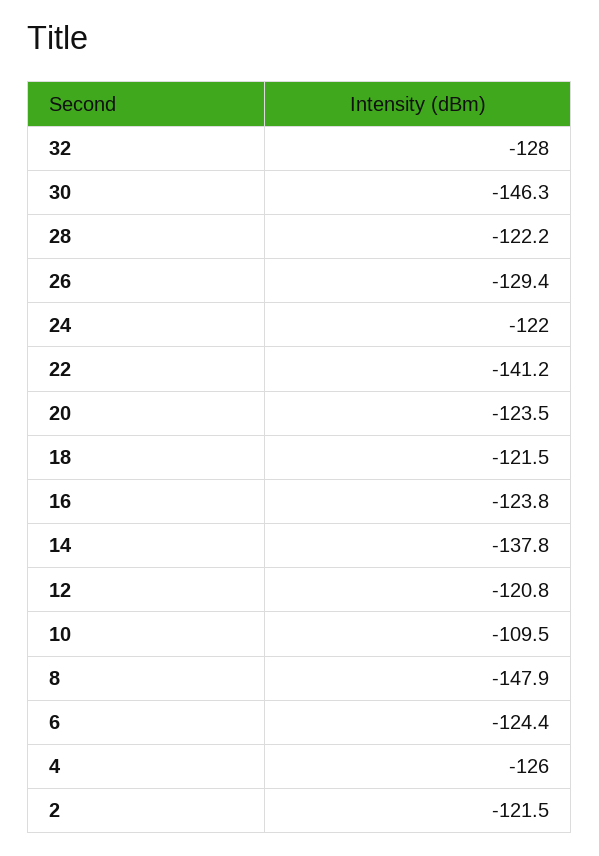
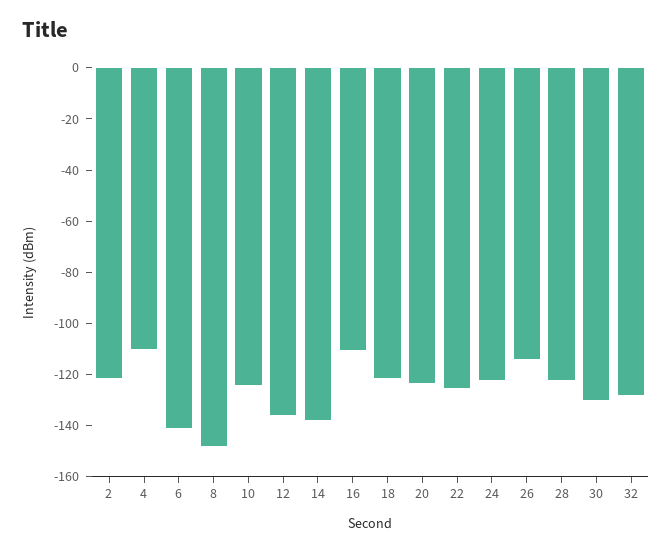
  {
    "32": -128,
-   "30": -146.3,
+   "30": -130,
    "28": -122.2,
-   "26": -129.4,
+   "26": -115,
    "24": -122,
-   "22": -141.2,
+   "22": -125,
    "20": -123.5,
    "18": -121.5,
-   "16": -123.8,
+   "16": -110,
    "14": -137.8,
-   "12": -120.8,
+   "12": -135,
-   "10": -109.5,
+   "10": -125,
    "8": -147.9,
-   "6": -124.4,
+   "6": -140,
-   "4": -126,
+   "4": -110,
    "2": -121.5
  }

